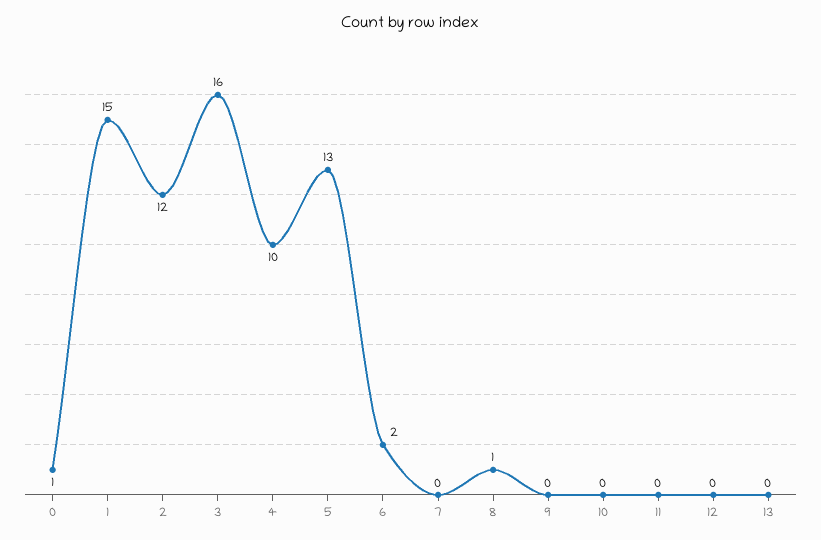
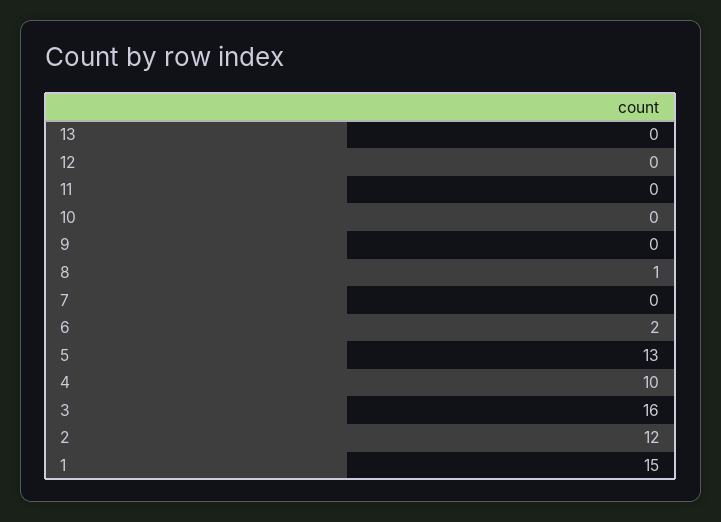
  {
-   "0": 1,
    "1": 15,
    "2": 12,
    "3": 16,
    "4": 10,
    "5": 13,
    "6": 2,
    "7": 0,
    "8": 1,
    "9": 0,
    "10": 0,
    "11": 0,
    "12": 0,
    "13": 0
  }

